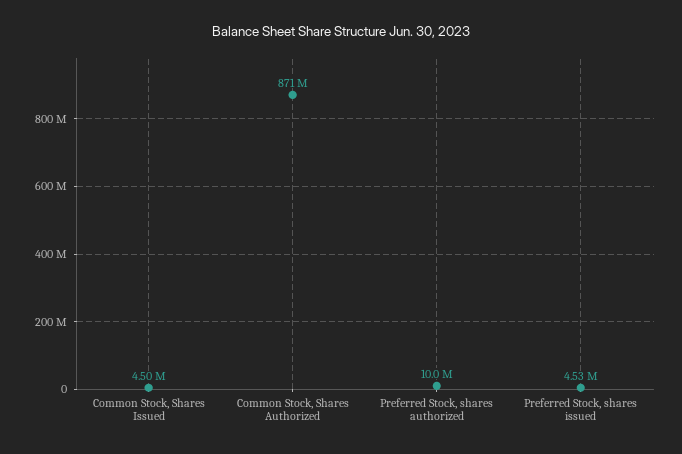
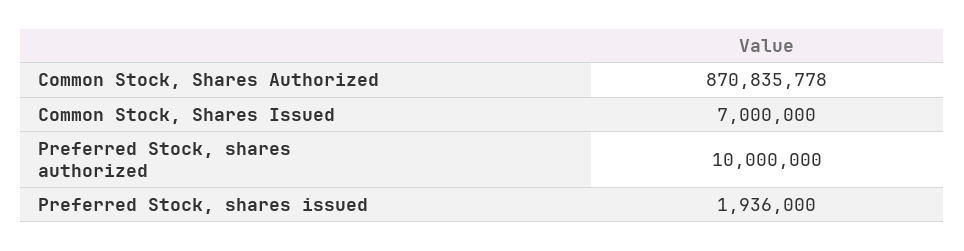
  {
-   "Common Stock, Shares Issued": 4500000,
+   "Common Stock, Shares Issued": 7000000,
    "Common Stock, Shares Authorized": 870835778,
    "Preferred Stock, shares authorized": 10000000,
-   "Preferred Stock, shares issued": 4530000
+   "Preferred Stock, shares issued": 1936000
  }

